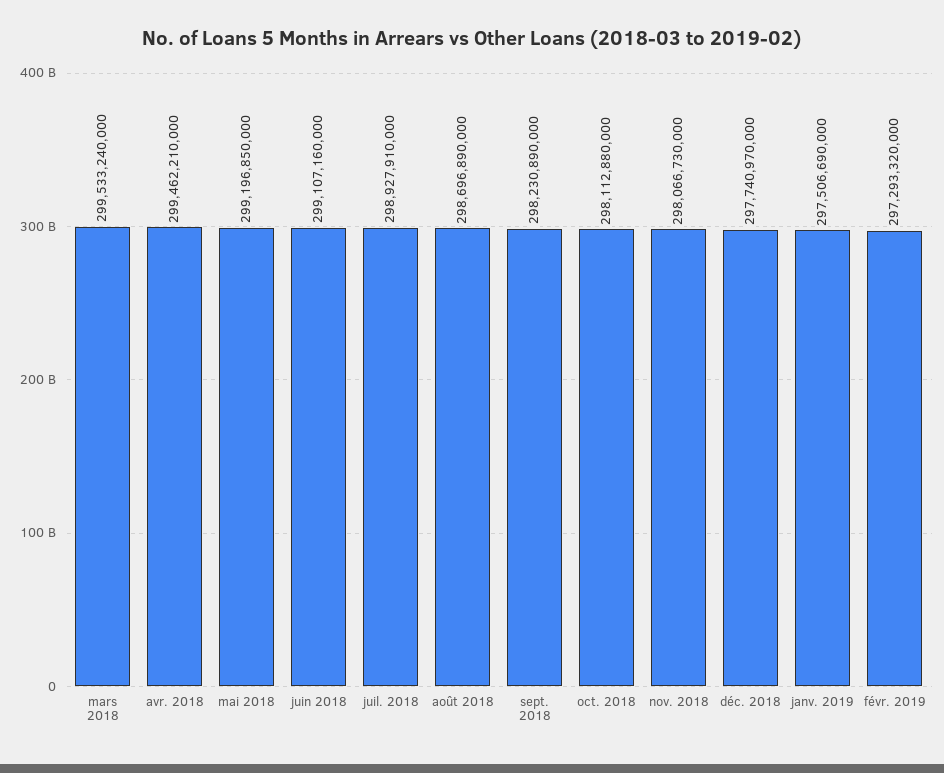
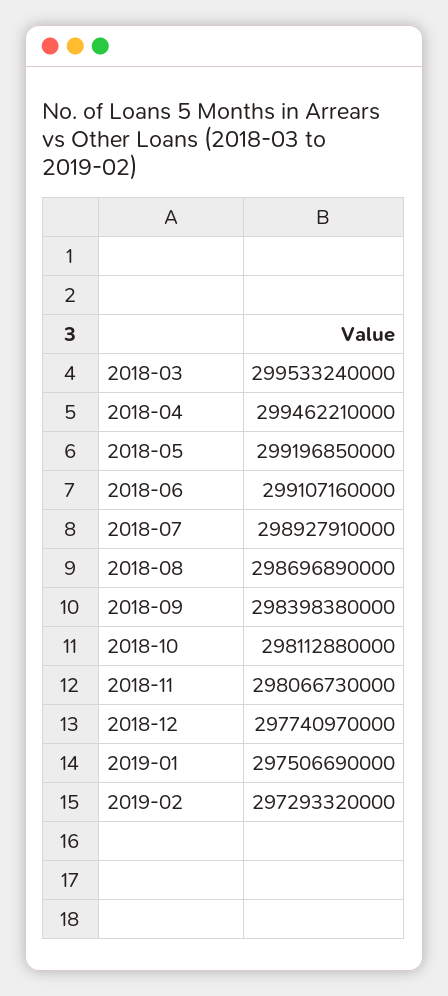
  {
    "mars 2018": 299533240000,
    "avr. 2018": 299462210000,
    "mai 2018": 299196850000,
    "juin 2018": 299107160000,
    "juil. 2018": 298927910000,
    "août 2018": 298696890000,
-   "sept. 2018": 298230890000,
+   "sept. 2018": 298398380000,
    "oct. 2018": 298112880000,
    "nov. 2018": 298066730000,
    "déc. 2018": 297740970000,
    "janv. 2019": 297506690000,
    "févr. 2019": 297293320000
  }

